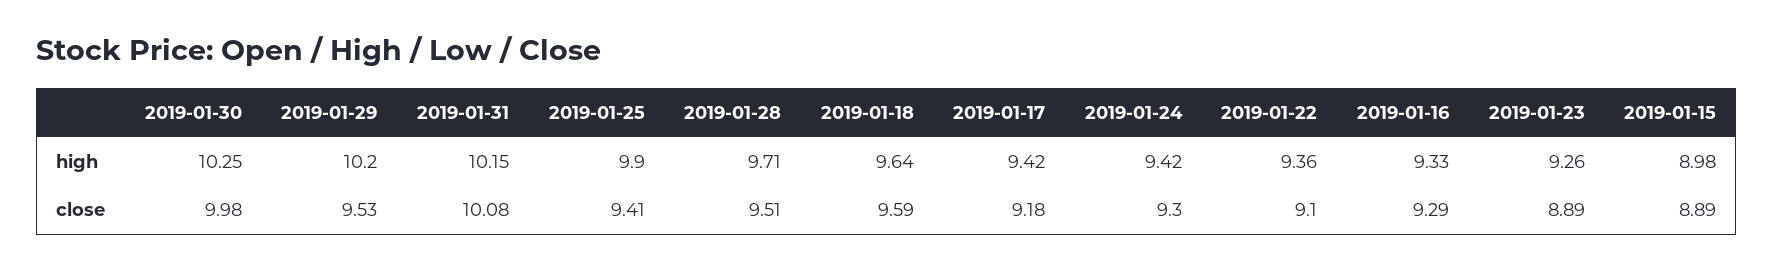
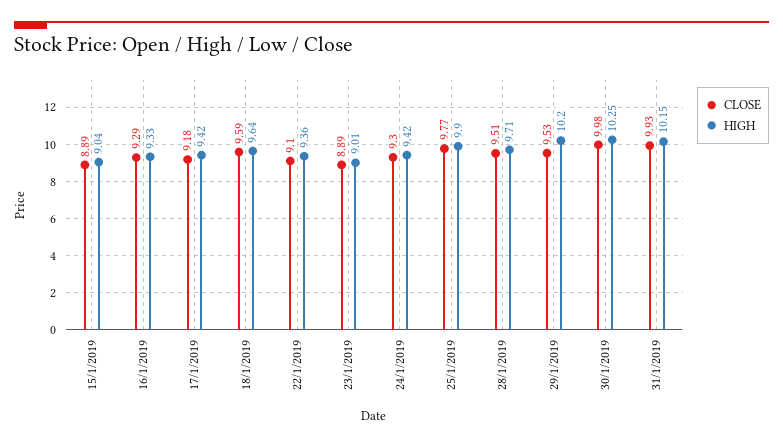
  {
    "high": {
      "2019-01-30": 10.25,
      "2019-01-29": 10.2,
      "2019-01-31": 10.15,
      "2019-01-25": 9.9,
      "2019-01-28": 9.71,
      "2019-01-18": 9.64,
      "2019-01-17": 9.42,
      "2019-01-24": 9.42,
      "2019-01-22": 9.36,
      "2019-01-16": 9.33,
-     "2019-01-23": 9.26,
+     "2019-01-23": 9.01,
-     "2019-01-15": 8.98
+     "2019-01-15": 9.04
    },
    "close": {
      "2019-01-30": 9.98,
      "2019-01-29": 9.53,
-     "2019-01-31": 10.08,
+     "2019-01-31": 9.93,
-     "2019-01-25": 9.41,
+     "2019-01-25": 9.77,
      "2019-01-28": 9.51,
      "2019-01-18": 9.59,
      "2019-01-17": 9.18,
      "2019-01-24": 9.3,
      "2019-01-22": 9.1,
      "2019-01-16": 9.29,
      "2019-01-23": 8.89,
      "2019-01-15": 8.89
    }
  }

